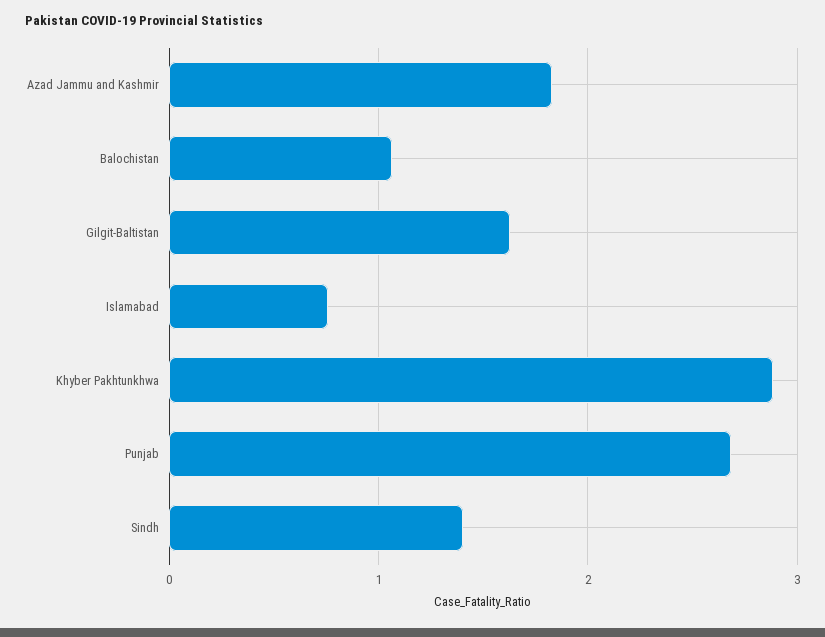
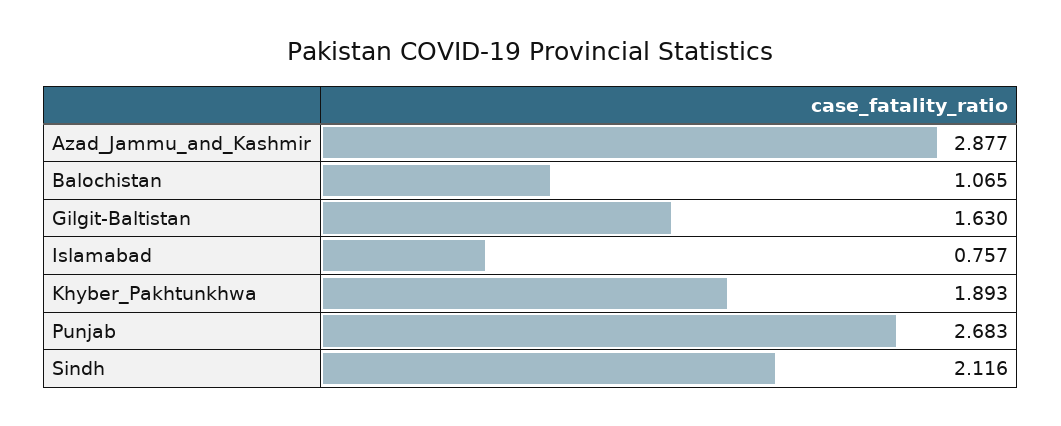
  {
-   "Azad Jammu and Kashmir": 1.8,
+   "Azad Jammu and Kashmir": 2.877,
    "Balochistan": 1.065,
    "Gilgit-Baltistan": 1.63,
    "Islamabad": 0.757,
-   "Khyber Pakhtunkhwa": 2.9,
+   "Khyber Pakhtunkhwa": 1.893,
    "Punjab": 2.683,
-   "Sindh": 1.4
+   "Sindh": 2.116
  }

